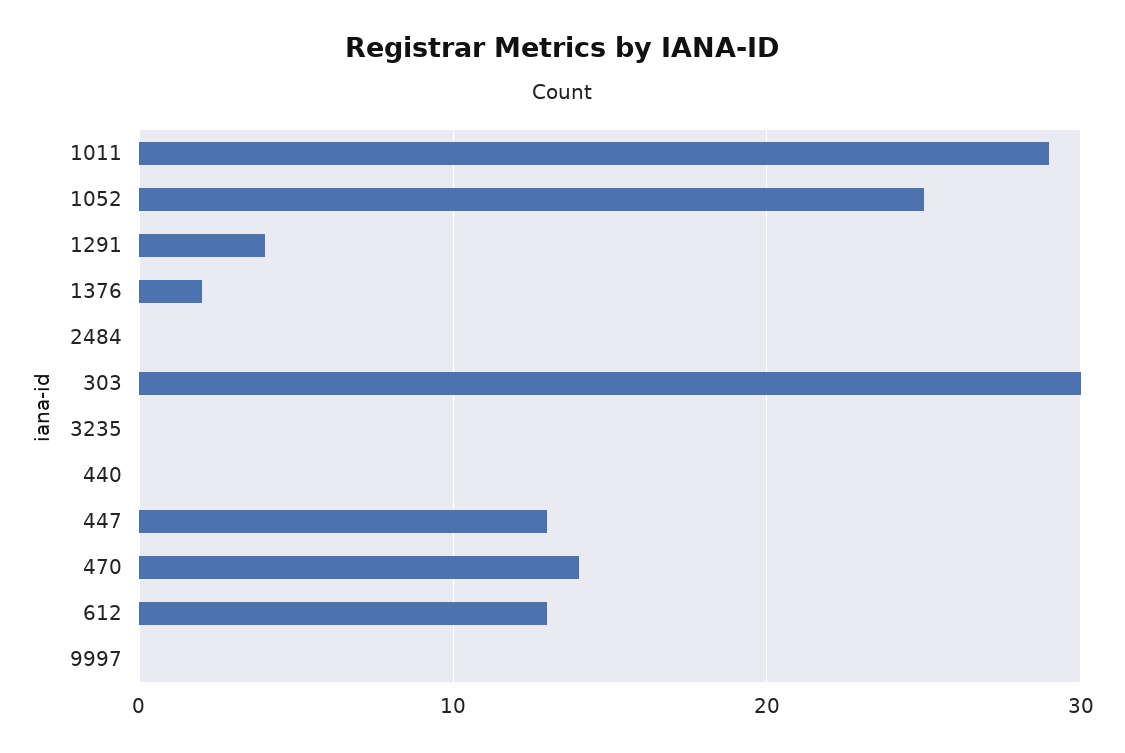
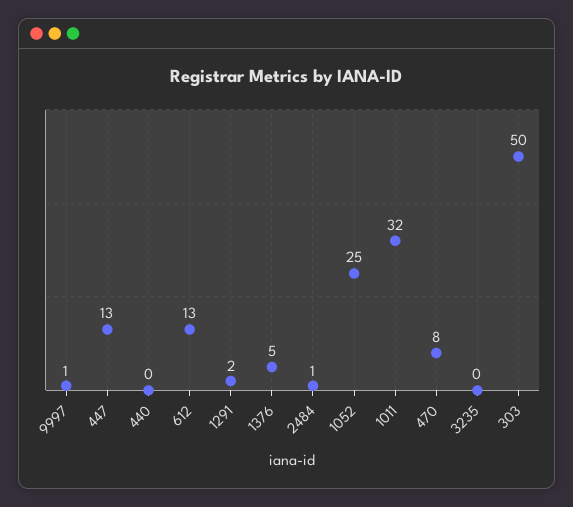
  {
-   "1011": 29,
+   "1011": 32,
    "1052": 25,
-   "1291": 4,
+   "1291": 2,
-   "1376": 2,
+   "1376": 5,
-   "2484": 0,
+   "2484": 1,
-   "303": 30,
+   "303": 50,
    "3235": 0,
    "440": 0,
    "447": 13,
-   "470": 14,
+   "470": 8,
    "612": 13,
-   "9997": 0
+   "9997": 1
  }

